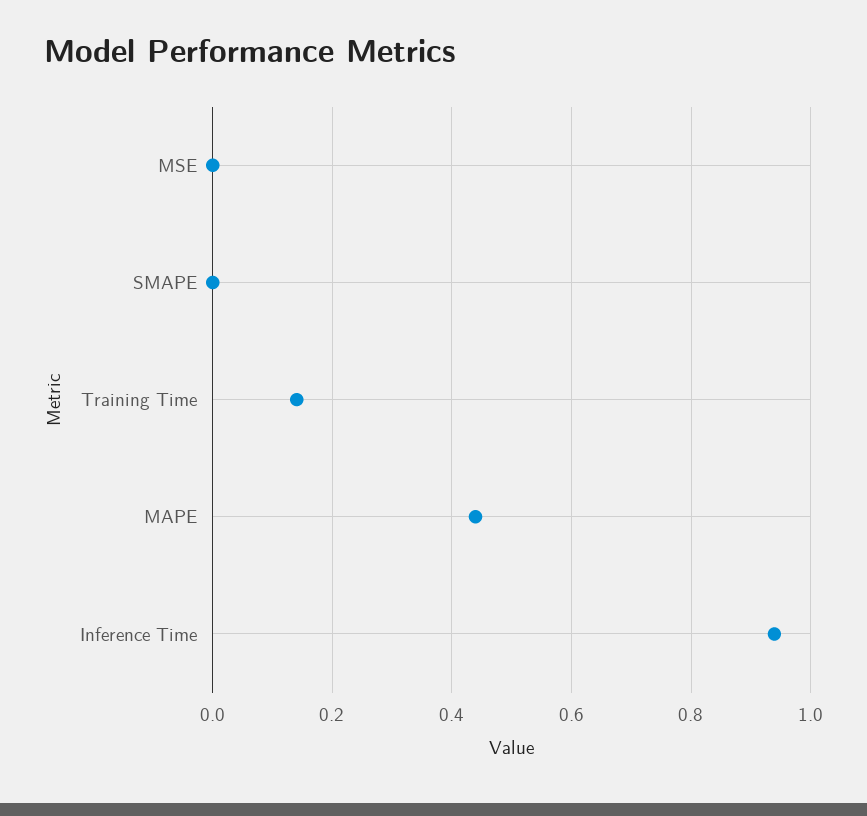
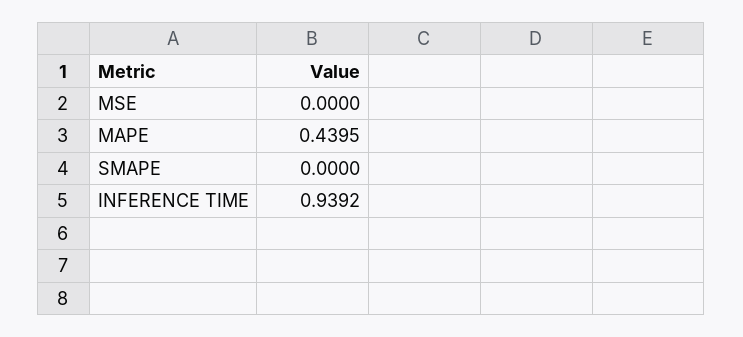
  {
    "MSE": 0,
    "SMAPE": 0,
-   "Training Time": 0.14,
    "MAPE": 0.4395,
    "Inference Time": 0.9392
  }

